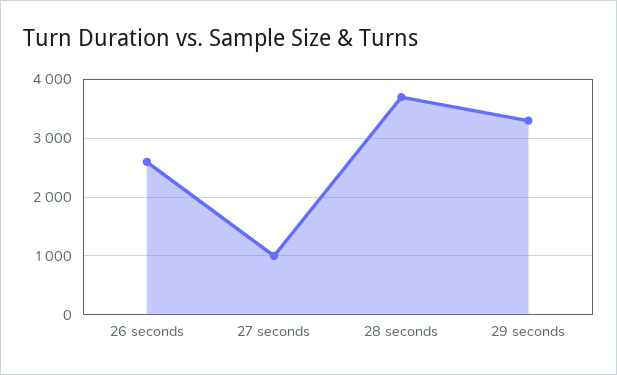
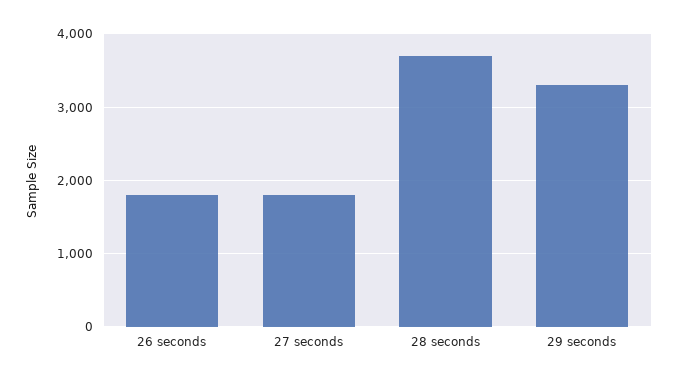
  {
-   "26 seconds": 2600,
+   "26 seconds": 1800,
-   "27 seconds": 1000,
+   "27 seconds": 1800,
    "28 seconds": 3700,
    "29 seconds": 3300
  }

